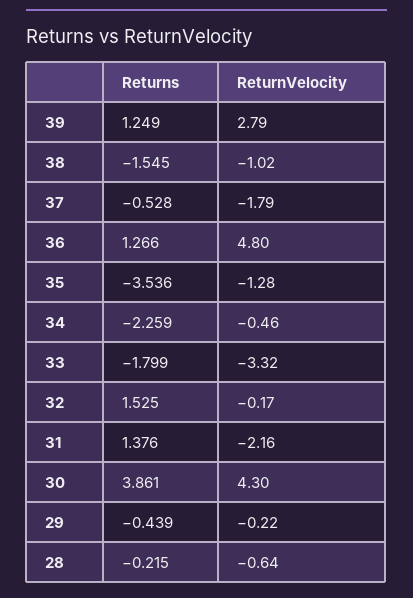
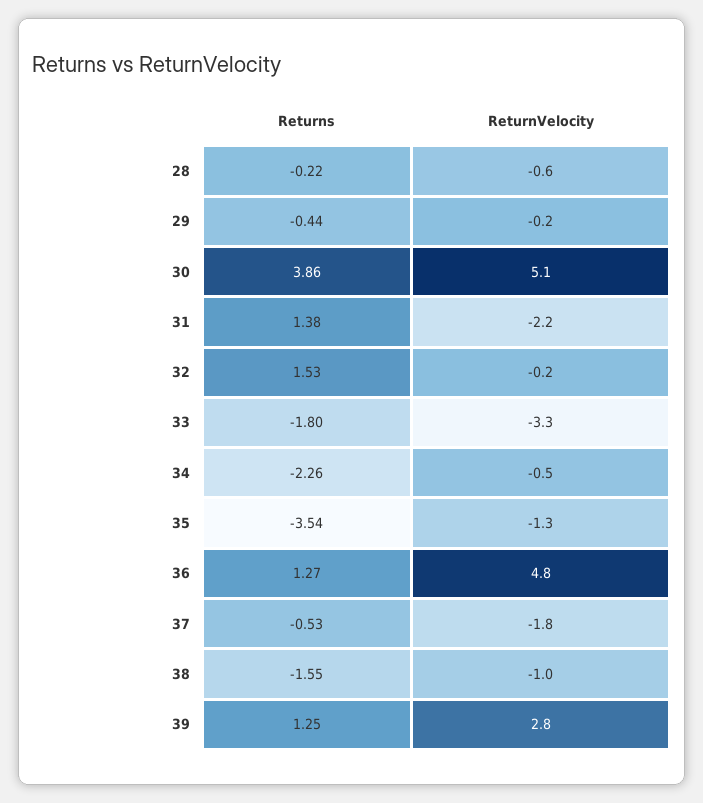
  {
    "Returns": {
      "39": 1.249,
      "38": -1.545,
      "37": -0.528,
      "36": 1.266,
      "35": -3.536,
      "34": -2.259,
      "33": -1.799,
      "32": 1.525,
      "31": 1.376,
      "30": 3.861,
      "29": -0.439,
      "28": -0.215
    },
    "ReturnVelocity": {
      "39": 2.79,
      "38": -1.02,
      "37": -1.79,
      "36": 4.8,
      "35": -1.28,
      "34": -0.46,
      "33": -3.32,
      "32": -0.17,
      "31": -2.16,
-     "30": 4.3,
+     "30": 5.1,
      "29": -0.22,
      "28": -0.64
    }
  }

